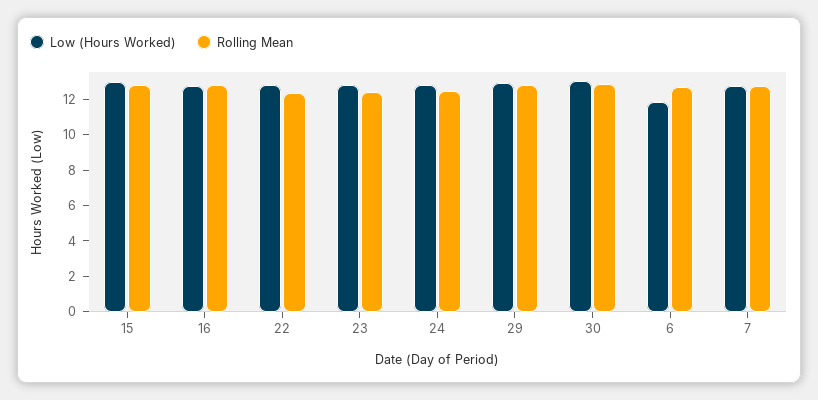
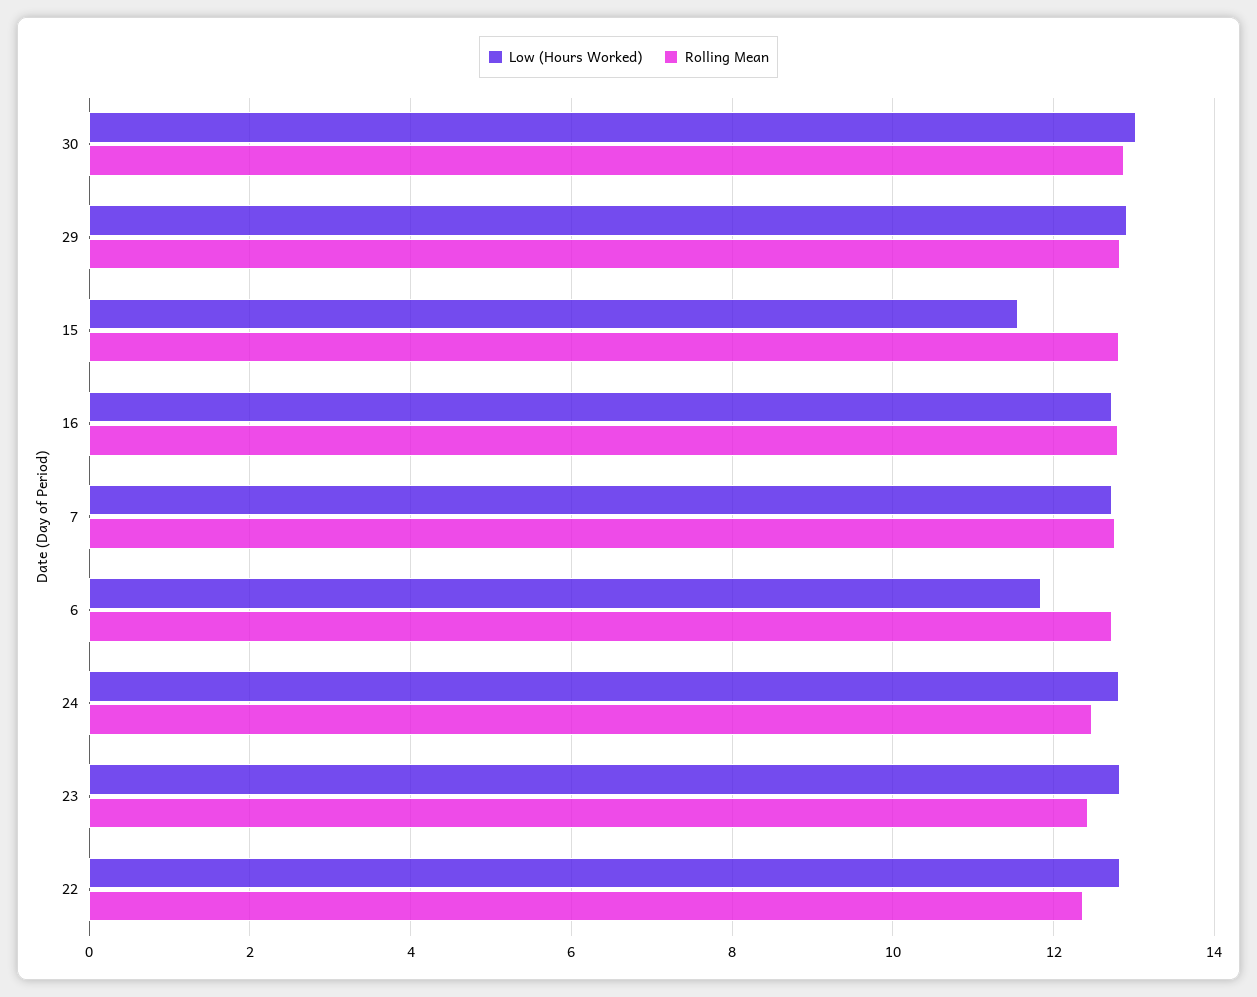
  {
    "Low (Hours Worked)": {
-     "15": 13,
+     "15": 11.6,
      "16": 12.8,
      "22": 12.8,
      "23": 12.8,
      "24": 12.8,
      "29": 13,
      "30": 13,
      "6": 11.8,
      "7": 12.8
    },
    "Rolling Mean": {
      "15": 12.8,
      "16": 12.8,
      "22": 12.4,
      "23": 12.4,
      "24": 12.4,
      "29": 12.8,
      "30": 12.8,
      "6": 12.8,
      "7": 12.8
    }
  }

